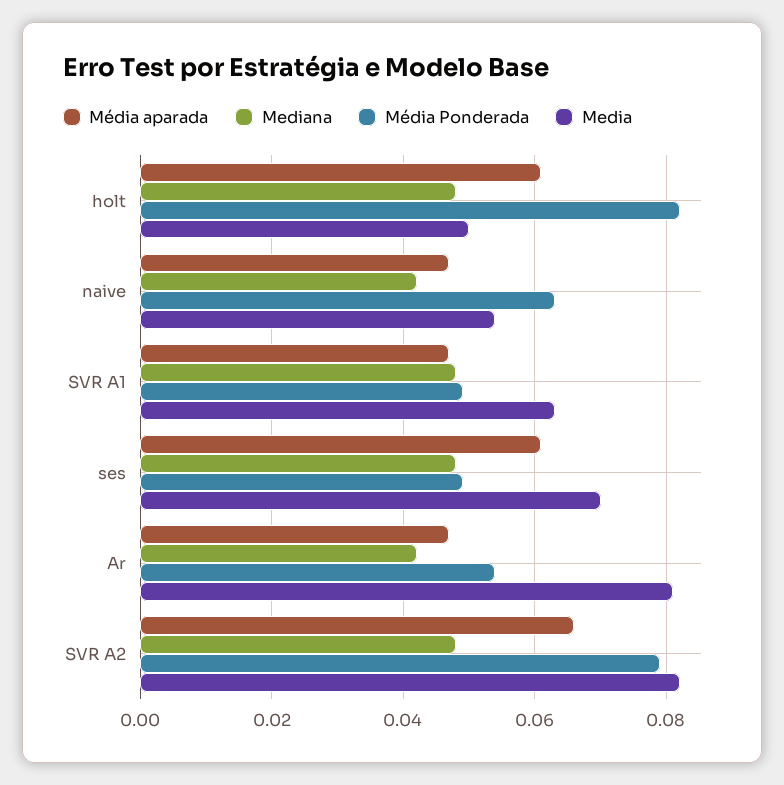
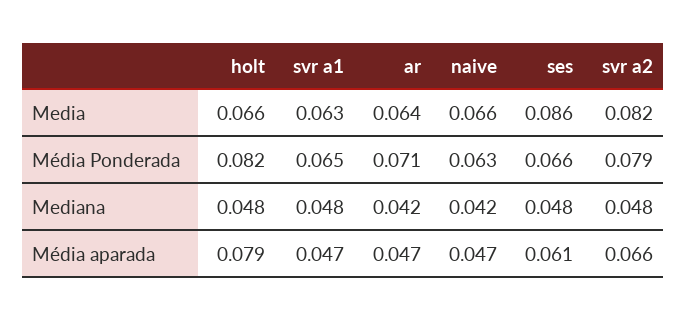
  {
    "Média aparada": {
-     "holt": 0.06,
+     "holt": 0.079,
      "naive": 0.047,
      "SVR A1": 0.047,
      "ses": 0.061,
      "Ar": 0.047,
      "SVR A2": 0.066
    },
    "Mediana": {
      "holt": 0.048,
      "naive": 0.042,
      "SVR A1": 0.048,
      "ses": 0.048,
      "Ar": 0.042,
      "SVR A2": 0.048
    },
    "Média Ponderada": {
      "holt": 0.082,
      "naive": 0.063,
-     "SVR A1": 0.05,
+     "SVR A1": 0.065,
-     "ses": 0.05,
+     "ses": 0.066,
-     "Ar": 0.055,
+     "Ar": 0.071,
      "SVR A2": 0.079
    },
    "Media": {
-     "holt": 0.05,
+     "holt": 0.066,
-     "naive": 0.055,
+     "naive": 0.066,
      "SVR A1": 0.063,
-     "ses": 0.07,
+     "ses": 0.086,
-     "Ar": 0.08,
+     "Ar": 0.064,
      "SVR A2": 0.082
    }
  }

